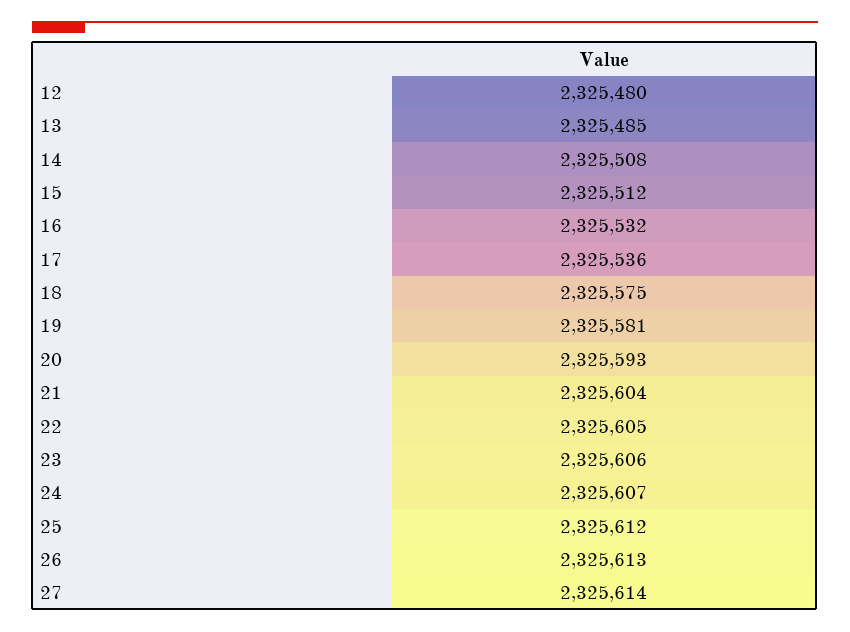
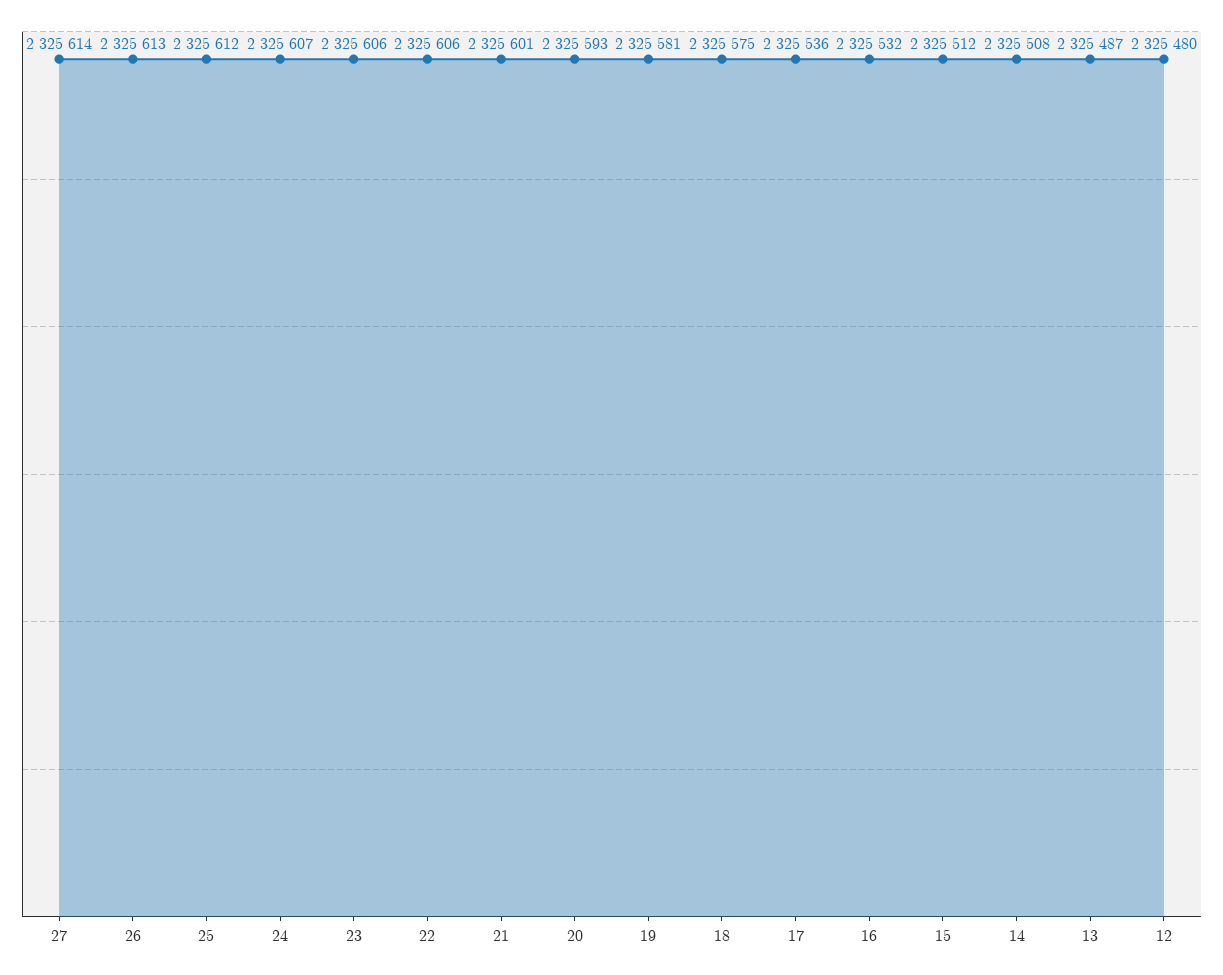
  {
    "12": 2325480,
-   "13": 2325485,
+   "13": 2325487,
    "14": 2325508,
    "15": 2325512,
    "16": 2325532,
    "17": 2325536,
    "18": 2325575,
    "19": 2325581,
    "20": 2325593,
-   "21": 2325604,
+   "21": 2325601,
-   "22": 2325605,
+   "22": 2325606,
    "23": 2325606,
    "24": 2325607,
    "25": 2325612,
    "26": 2325613,
    "27": 2325614
  }

